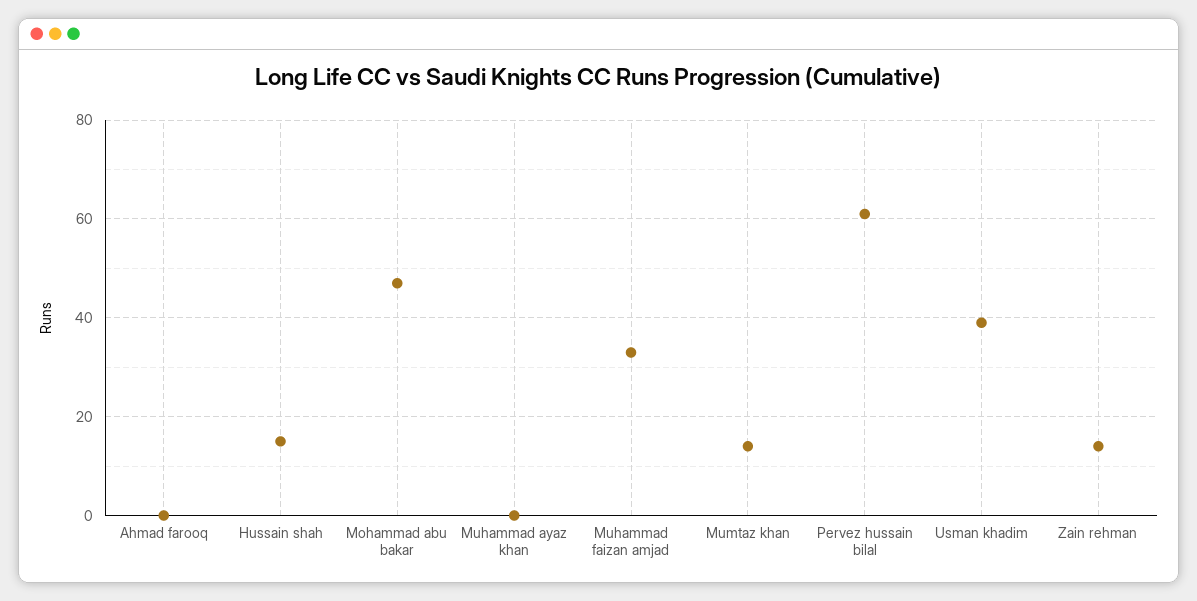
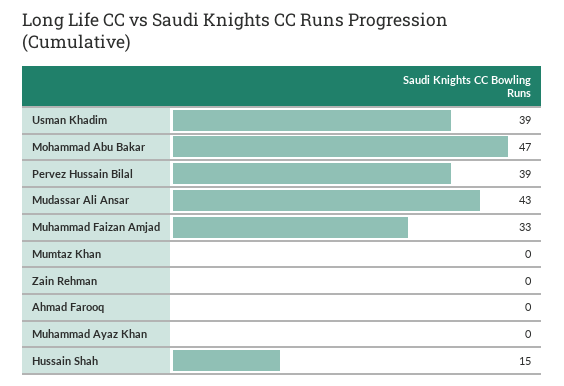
  {
    "Ahmad farooq": 0,
    "Hussain shah": 15,
    "Mohammad abu bakar": 47,
    "Muhammad ayaz khan": 0,
    "Muhammad faizan amjad": 33,
-   "Mumtaz khan": 15,
+   "Mumtaz khan": 0,
-   "Pervez hussain bilal": 60,
+   "Pervez hussain bilal": 39,
    "Usman khadim": 39,
-   "Zain rehman": 15
+   "Zain rehman": 0,
+   "Mudassar Ali Ansar": 43
  }

